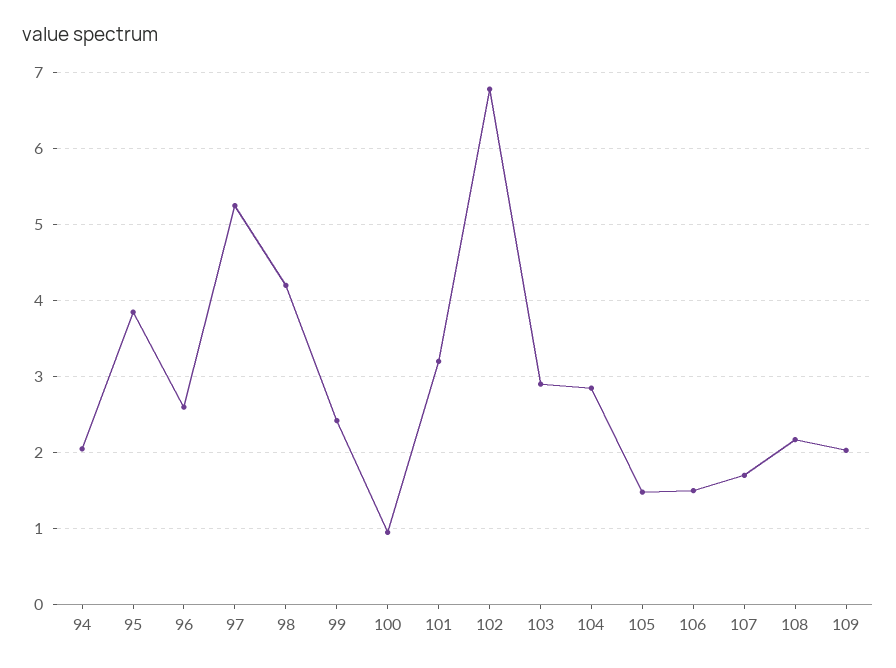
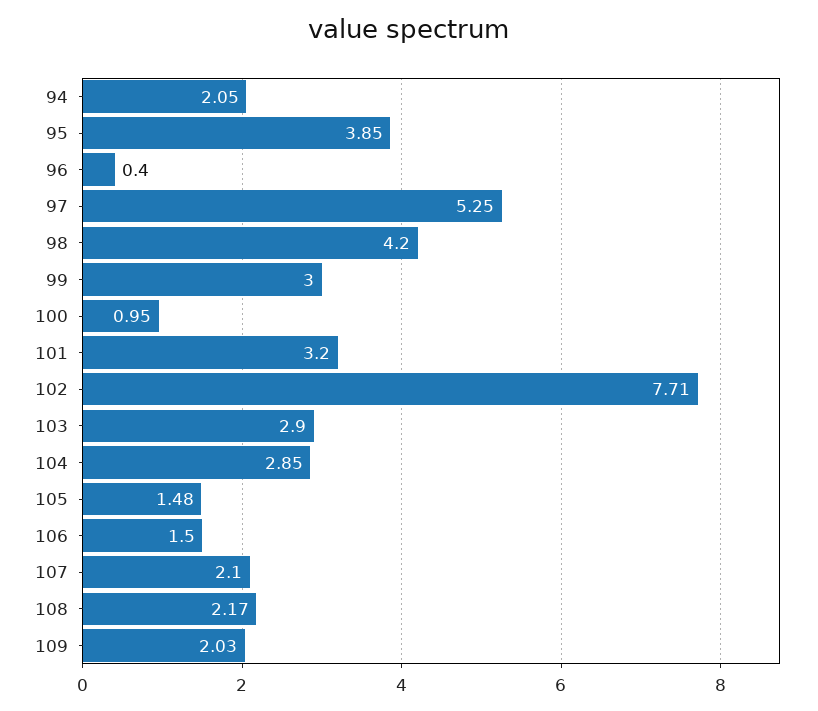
  {
    "94": 2.05,
    "95": 3.85,
-   "96": 2.6,
+   "96": 0.4,
    "97": 5.25,
    "98": 4.2,
-   "99": 2.4,
+   "99": 3,
    "100": 0.95,
    "101": 3.2,
-   "102": 6.8,
+   "102": 7.71,
    "103": 2.9,
    "104": 2.85,
    "105": 1.48,
    "106": 1.5,
-   "107": 1.7,
+   "107": 2.1,
    "108": 2.17,
    "109": 2.03
  }

